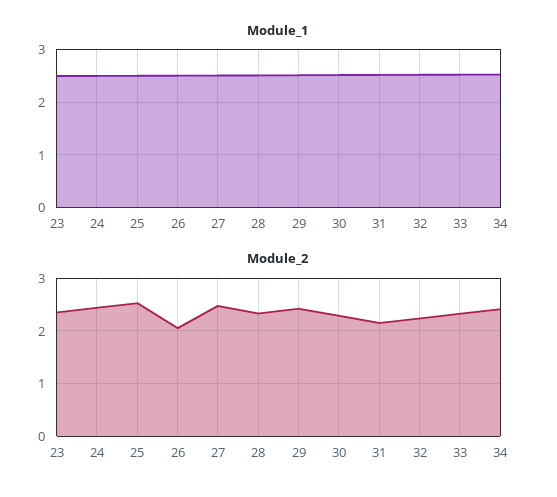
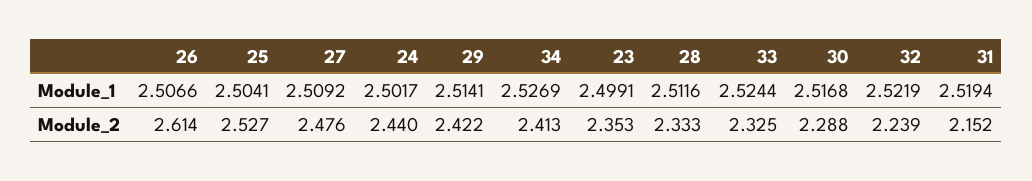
  {
    "Module_1": {
      "23": 2.4991,
      "24": 2.5017,
      "25": 2.5041,
      "26": 2.5066,
      "27": 2.5092,
      "28": 2.5116,
      "29": 2.5141,
      "30": 2.5168,
      "31": 2.5194,
      "32": 2.5219,
      "33": 2.5244,
      "34": 2.5269
    },
    "Module_2": {
      "23": 2.353,
      "24": 2.44,
      "25": 2.527,
-     "26": 2,
+     "26": 2.614,
      "27": 2.476,
      "28": 2.333,
      "29": 2.422,
      "30": 2.288,
      "31": 2.152,
      "32": 2.239,
      "33": 2.325,
      "34": 2.413
    }
  }

